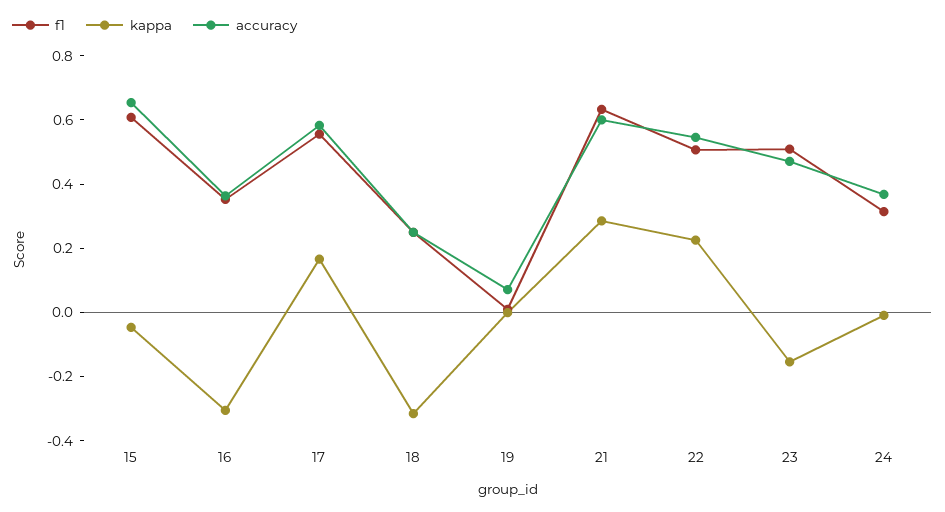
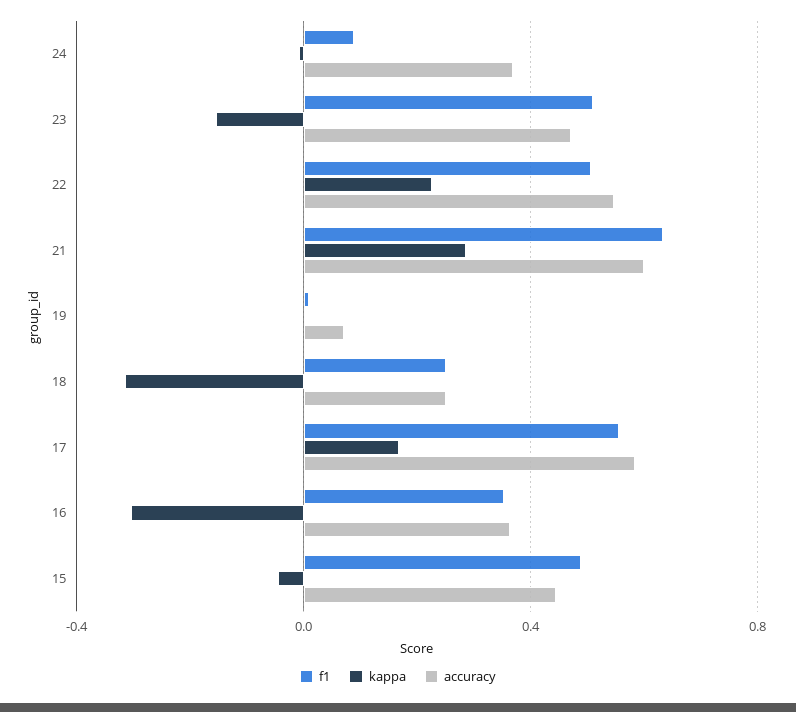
  {
    "f1": {
-     "15": 0.6,
+     "15": 0.5,
      "16": 0.35,
      "17": 0.55,
      "18": 0.25,
      "19": 0,
      "21": 0.65,
      "22": 0.5,
      "23": 0.5,
-     "24": 0.3
+     "24": 0.1
    },
    "kappa": {
      "15": -0.05,
      "16": -0.3,
      "17": 0.15,
      "18": -0.3,
      "19": 0,
      "21": 0.3,
      "22": 0.25,
      "23": -0.15,
      "24": 0
    },
    "accuracy": {
-     "15": 0.65,
+     "15": 0.45,
      "16": 0.35,
      "17": 0.6,
      "18": 0.25,
      "19": 0.05,
      "21": 0.6,
      "22": 0.55,
      "23": 0.45,
      "24": 0.35
    }
  }

